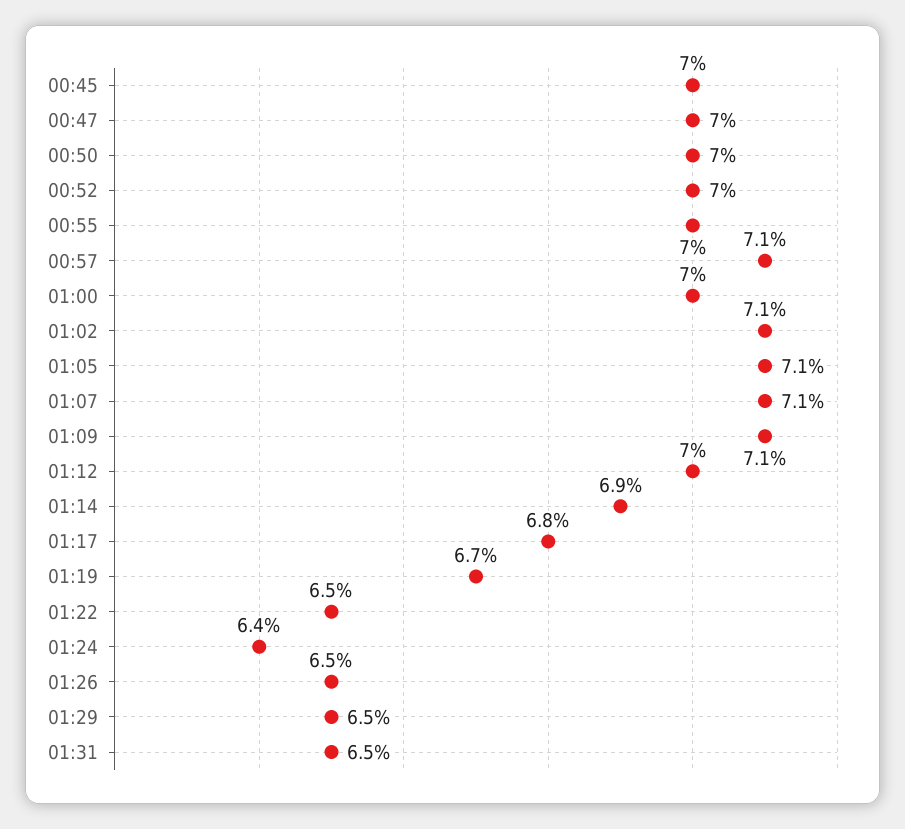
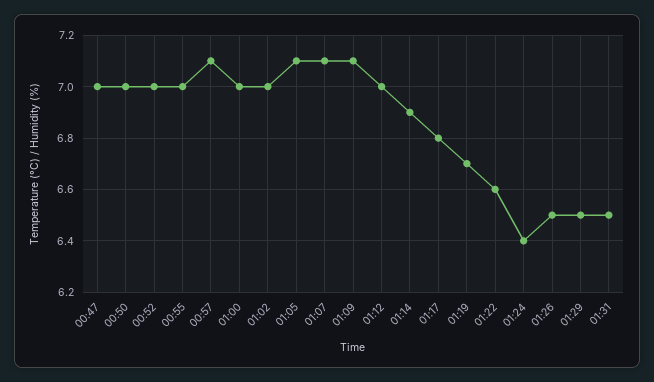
  {
-   "00:45": 7,
    "00:47": 7,
    "00:50": 7,
    "00:52": 7,
    "00:55": 7,
    "00:57": 7.1,
    "01:00": 7,
-   "01:02": 7.1,
+   "01:02": 7,
    "01:05": 7.1,
    "01:07": 7.1,
    "01:09": 7.1,
    "01:12": 7,
    "01:14": 6.9,
    "01:17": 6.8,
    "01:19": 6.7,
-   "01:22": 6.5,
+   "01:22": 6.6,
    "01:24": 6.4,
    "01:26": 6.5,
    "01:29": 6.5,
    "01:31": 6.5
  }

